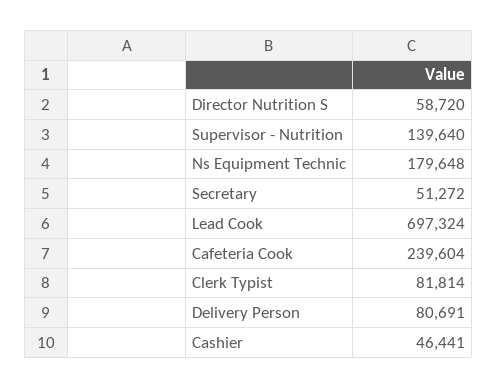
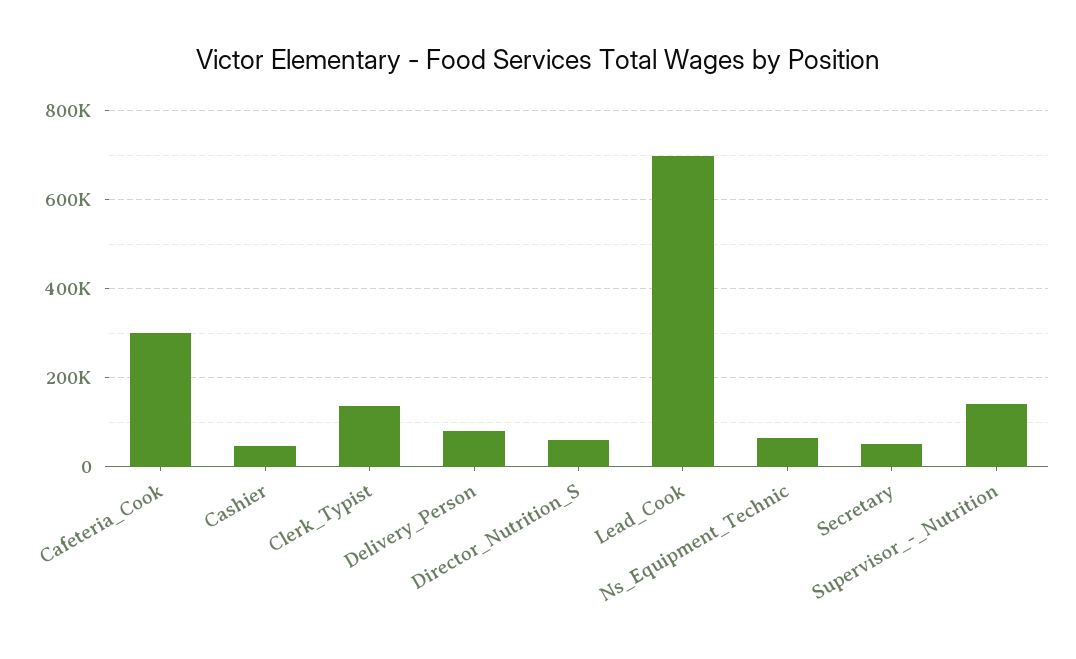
  {
    "Director Nutrition S": 58720,
    "Supervisor - Nutrition": 139640,
-   "Ns Equipment Technic": 179648,
+   "Ns Equipment Technic": 60000,
    "Secretary": 51272,
    "Lead Cook": 697324,
-   "Cafeteria Cook": 239604,
+   "Cafeteria Cook": 300000,
-   "Clerk Typist": 81814,
+   "Clerk Typist": 140000,
    "Delivery Person": 80691,
    "Cashier": 46441
  }

